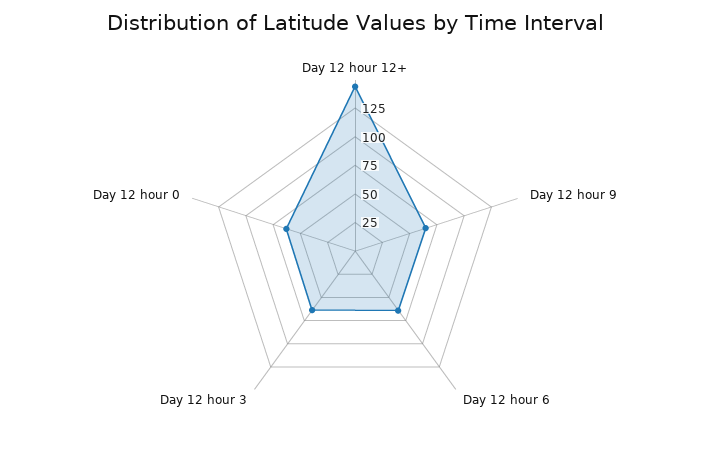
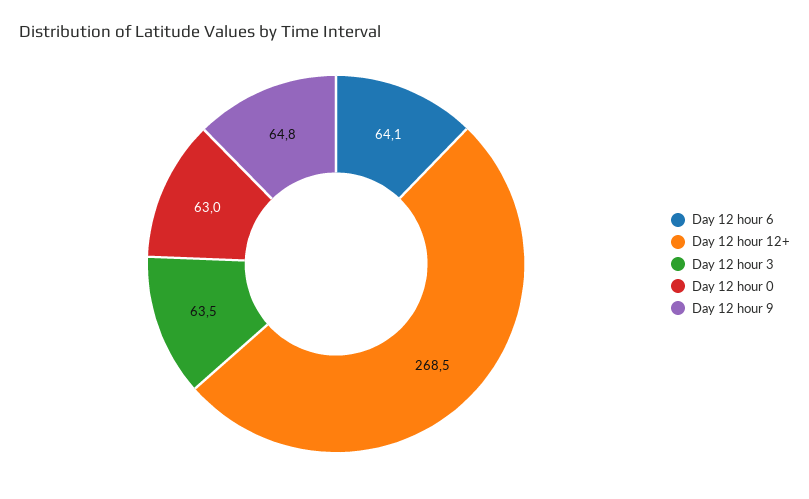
  {
-   "Day 12 hour 12+": 150,
+   "Day 12 hour 12+": 268.5,
    "Day 12 hour 9": 64.8,
    "Day 12 hour 6": 64.1,
    "Day 12 hour 3": 63.5,
    "Day 12 hour 0": 63
  }

